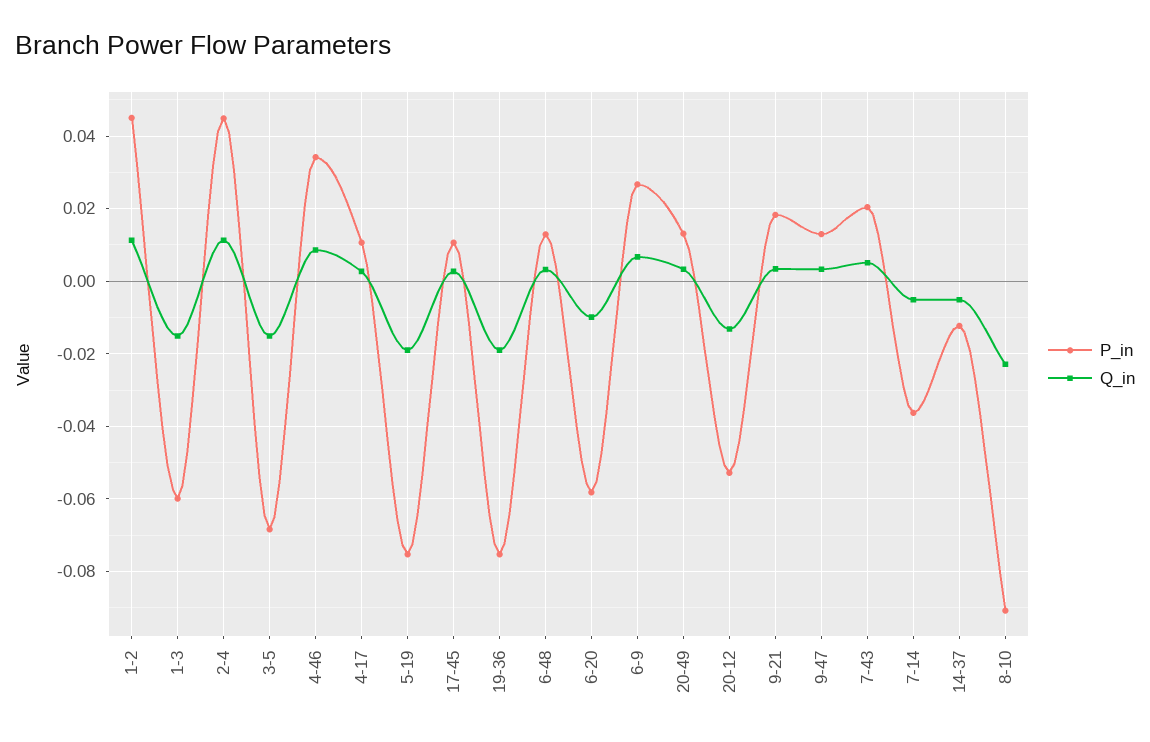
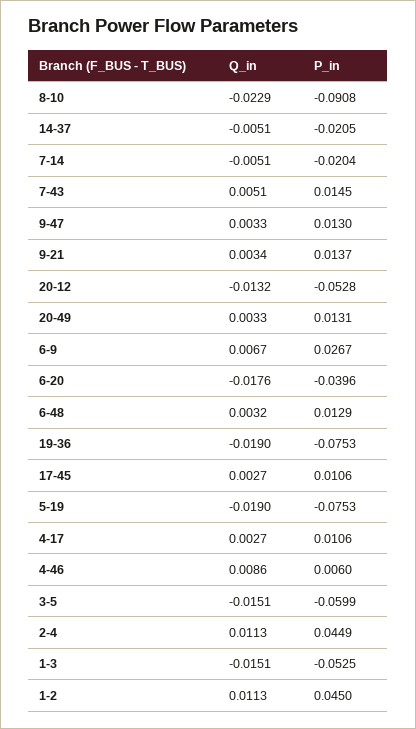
  {
    "P_in": {
      "1-2": 0.045,
-     "1-3": -0.06,
+     "1-3": -0.0525,
      "2-4": 0.0449,
-     "3-5": -0.068,
+     "3-5": -0.0599,
-     "4-46": 0.034,
+     "4-46": 0.006,
      "4-17": 0.0106,
      "5-19": -0.0753,
      "17-45": 0.0106,
      "19-36": -0.0753,
      "6-48": 0.0129,
-     "6-20": -0.058,
+     "6-20": -0.0396,
      "6-9": 0.0267,
      "20-49": 0.0131,
      "20-12": -0.0528,
-     "9-21": 0.018,
+     "9-21": 0.0137,
      "9-47": 0.013,
-     "7-43": 0.02,
+     "7-43": 0.0145,
-     "7-14": -0.036,
+     "7-14": -0.0204,
-     "14-37": -0.012,
+     "14-37": -0.0205,
      "8-10": -0.0908
    },
    "Q_in": {
      "1-2": 0.0113,
      "1-3": -0.0151,
      "2-4": 0.0113,
      "3-5": -0.0151,
      "4-46": 0.0086,
      "4-17": 0.0027,
      "5-19": -0.019,
      "17-45": 0.0027,
      "19-36": -0.019,
      "6-48": 0.0032,
-     "6-20": -0.01,
+     "6-20": -0.0176,
      "6-9": 0.0067,
      "20-49": 0.0033,
      "20-12": -0.0132,
      "9-21": 0.0034,
      "9-47": 0.0033,
      "7-43": 0.0051,
      "7-14": -0.0051,
      "14-37": -0.0051,
      "8-10": -0.0229
    }
  }

